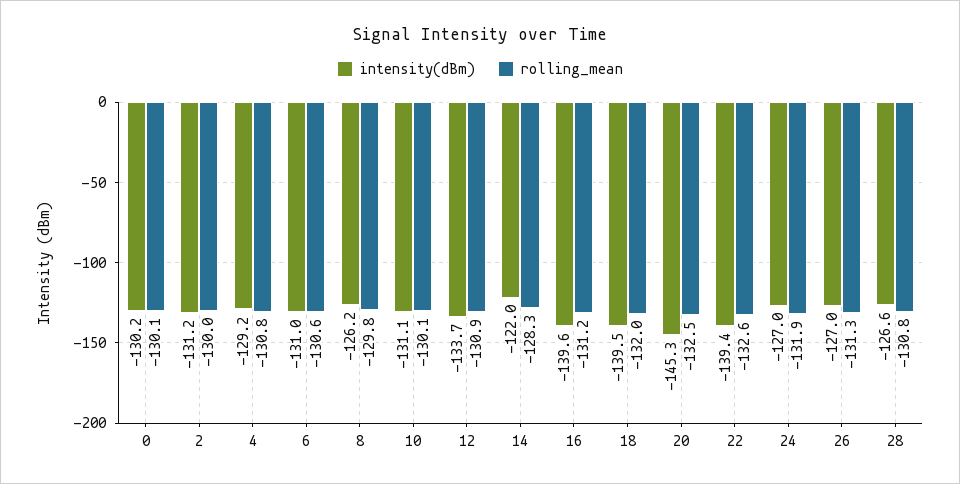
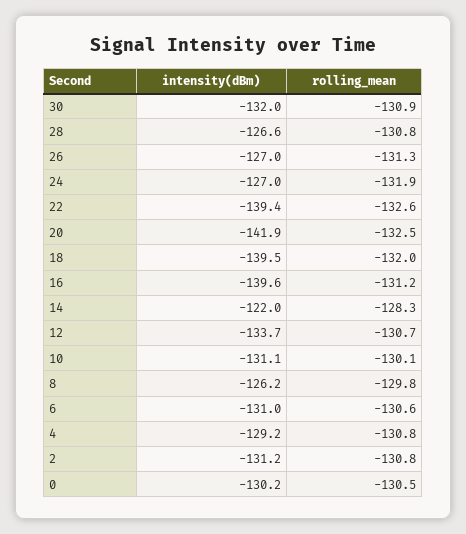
  {
    "intensity(dBm)": {
      "0": -130.2,
      "2": -131.2,
      "4": -129.2,
      "6": -131,
      "8": -126.2,
      "10": -131.1,
      "12": -133.7,
      "14": -122,
      "16": -139.6,
      "18": -139.5,
-     "20": -145.3,
+     "20": -141.9,
      "22": -139.4,
      "24": -127,
      "26": -127,
-     "28": -126.6
+     "28": -126.6,
+     "30": -132
    },
    "rolling_mean": {
-     "0": -130.1,
+     "0": -130.5,
-     "2": -130,
+     "2": -130.8,
      "4": -130.8,
      "6": -130.6,
      "8": -129.8,
      "10": -130.1,
-     "12": -130.9,
+     "12": -130.7,
      "14": -128.3,
      "16": -131.2,
      "18": -132,
      "20": -132.5,
      "22": -132.6,
      "24": -131.9,
      "26": -131.3,
-     "28": -130.8
+     "28": -130.8,
+     "30": -130.9
    }
  }

